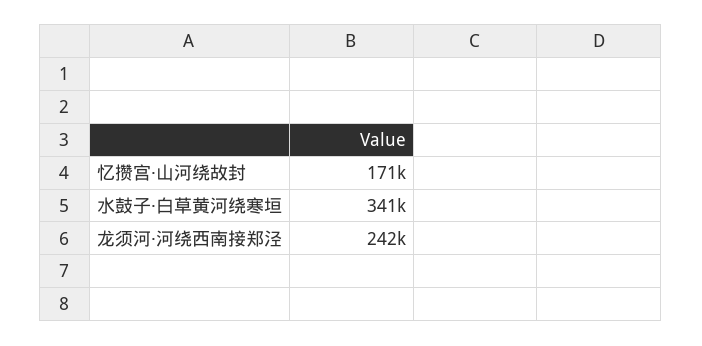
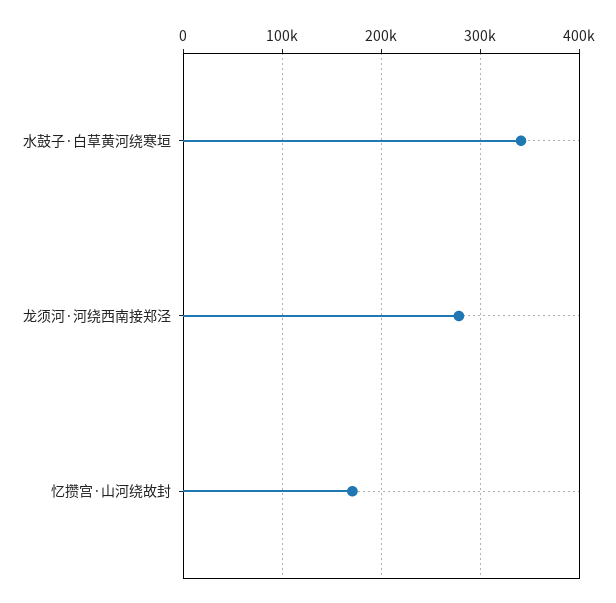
  {
    "忆攒宫·山河绕故封": 171000,
    "水鼓子·白草黄河绕寒垣": 341000,
-   "龙须河·河绕西南接郑泾": 242000
+   "龙须河·河绕西南接郑泾": 280000
  }

